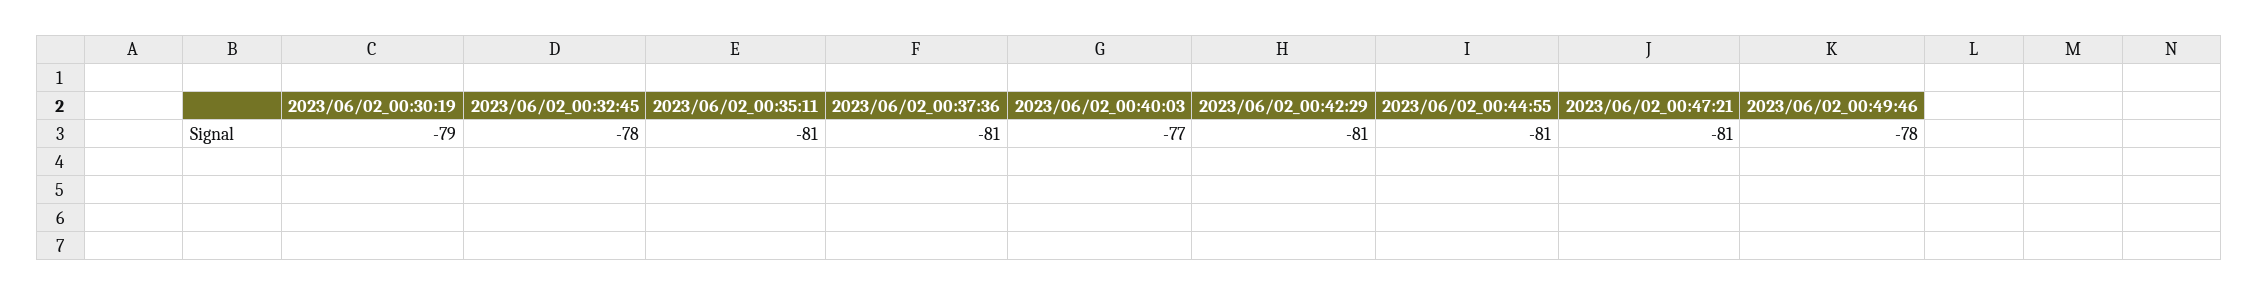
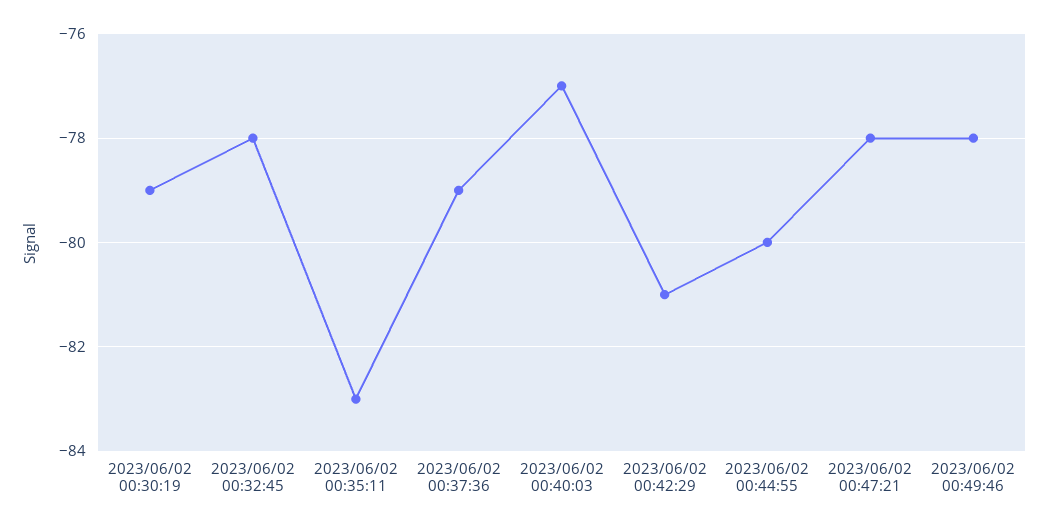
  {
    "2023/06/02_00:30:19": -79,
    "2023/06/02_00:32:45": -78,
-   "2023/06/02_00:35:11": -81,
+   "2023/06/02_00:35:11": -83,
-   "2023/06/02_00:37:36": -81,
+   "2023/06/02_00:37:36": -79,
    "2023/06/02_00:40:03": -77,
    "2023/06/02_00:42:29": -81,
-   "2023/06/02_00:44:55": -81,
+   "2023/06/02_00:44:55": -80,
-   "2023/06/02_00:47:21": -81,
+   "2023/06/02_00:47:21": -78,
    "2023/06/02_00:49:46": -78
  }

